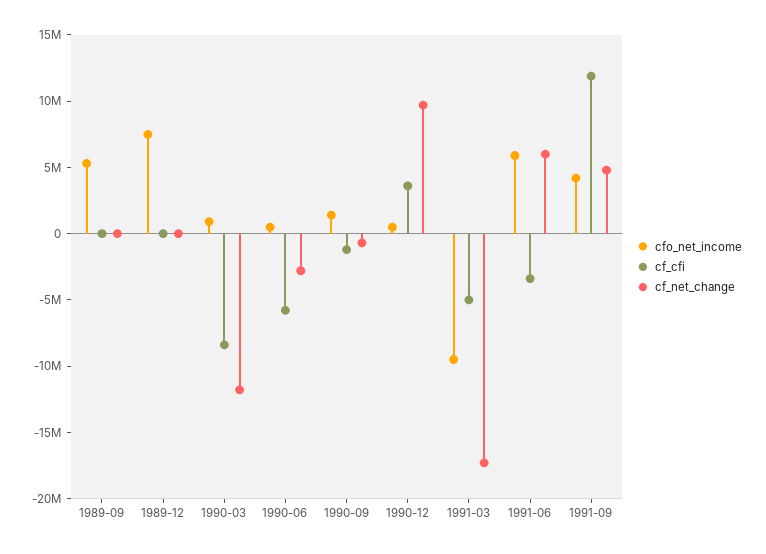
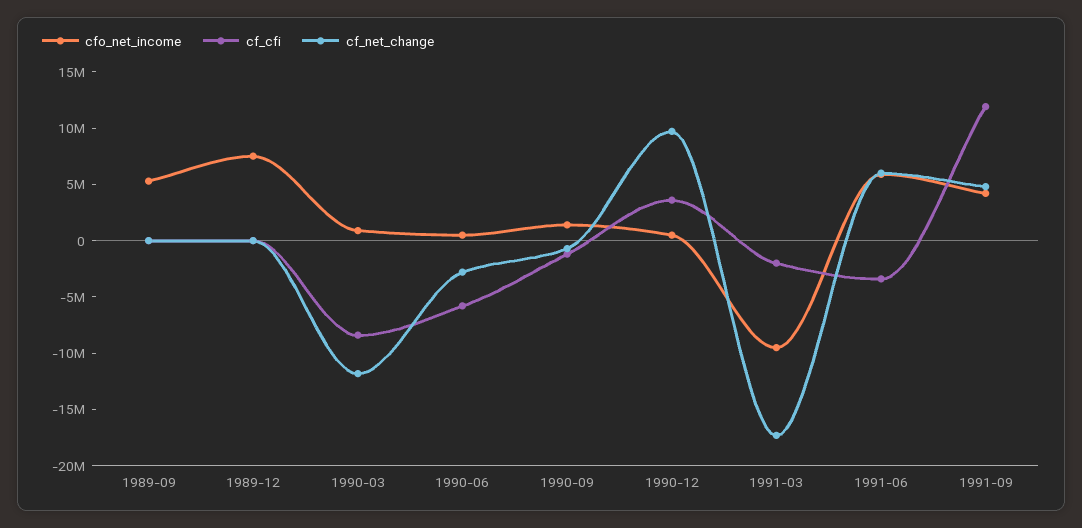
  {
    "cfo_net_income": {
      "1989-09": 5000000,
      "1989-12": 8000000,
      "1990-03": 1000000,
      "1990-06": 1000000,
      "1990-09": 1000000,
      "1990-12": 1000000,
      "1991-03": -10000000,
      "1991-06": 6000000,
      "1991-09": 4000000
    },
    "cf_cfi": {
      "1989-09": 0,
      "1989-12": 0,
      "1990-03": -8000000,
      "1990-06": -6000000,
      "1990-09": -1000000,
      "1990-12": 4000000,
-     "1991-03": -5000000,
+     "1991-03": -2000000,
      "1991-06": -3000000,
      "1991-09": 12000000
    },
    "cf_net_change": {
      "1989-09": 0,
      "1989-12": 0,
      "1990-03": -12000000,
      "1990-06": -3000000,
      "1990-09": -1000000,
      "1990-12": 10000000,
      "1991-03": -17000000,
      "1991-06": 6000000,
      "1991-09": 5000000
    }
  }

